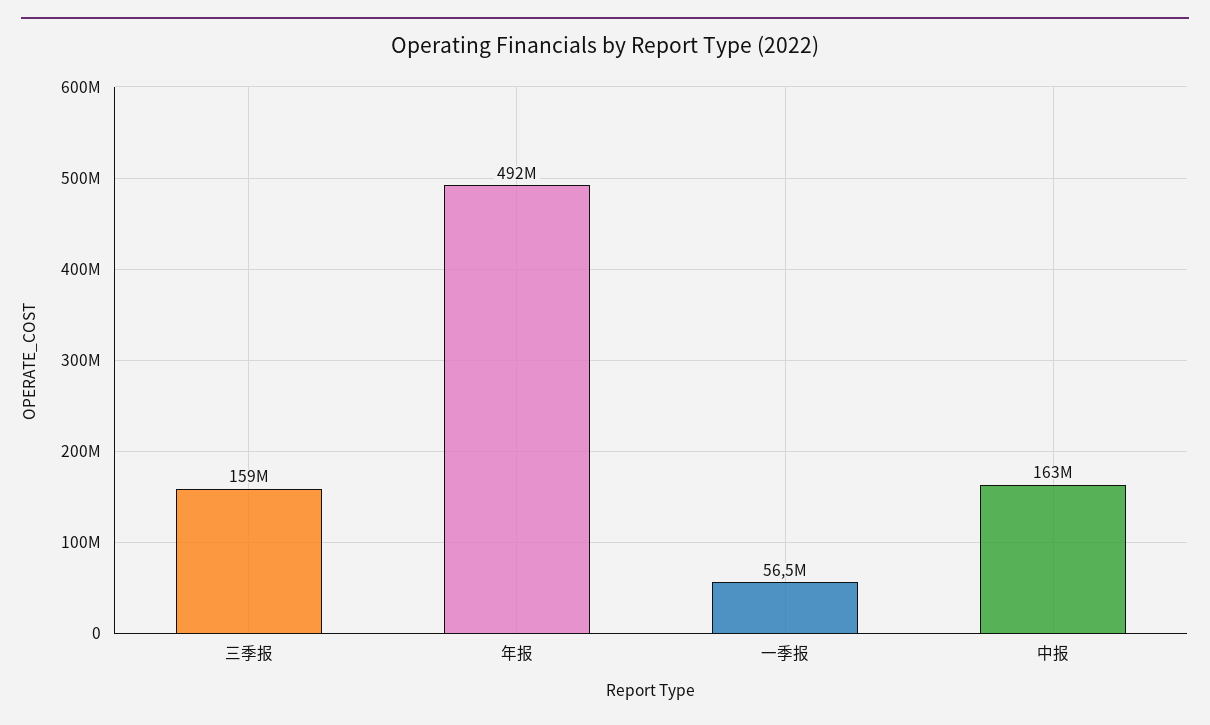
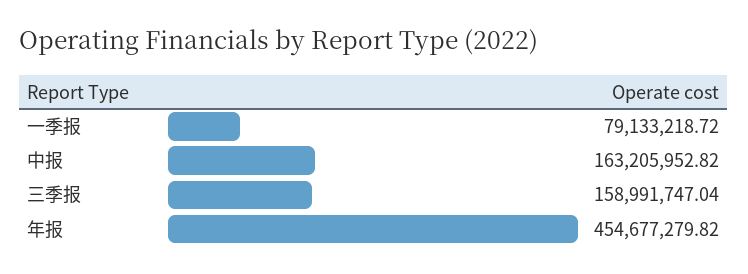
  {
    "三季报": 158991747.04,
-   "年报": 492000000,
+   "年报": 454677279.82,
-   "一季报": 56500000,
+   "一季报": 79133218.72,
    "中报": 163205952.82
  }

